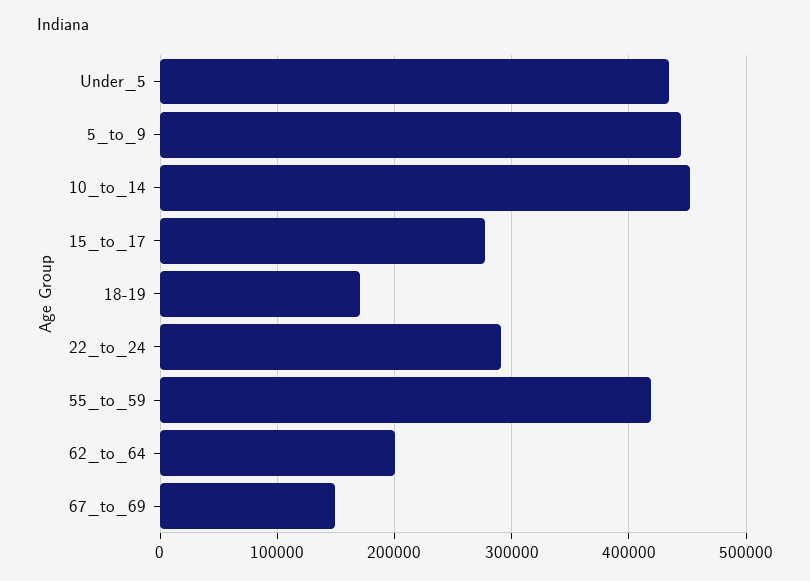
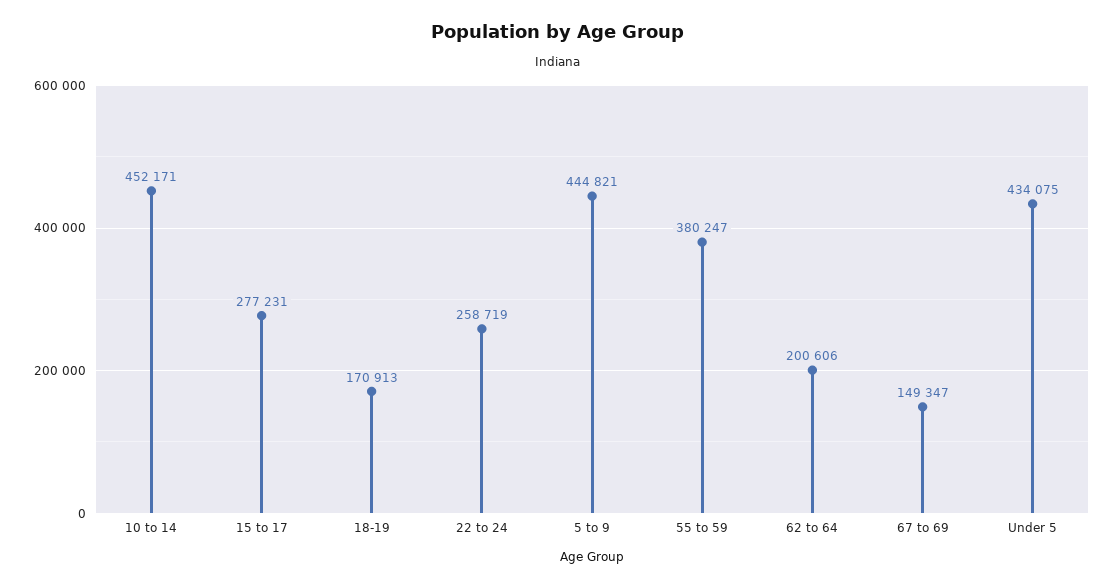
  {
    "Under_5": 434075,
    "5_to_9": 444821,
    "10_to_14": 452171,
    "15_to_17": 277231,
    "18-19": 170913,
-   "22_to_24": 290000,
+   "22_to_24": 258719,
-   "55_to_59": 420000,
+   "55_to_59": 380247,
    "62_to_64": 200606,
    "67_to_69": 149347
  }

